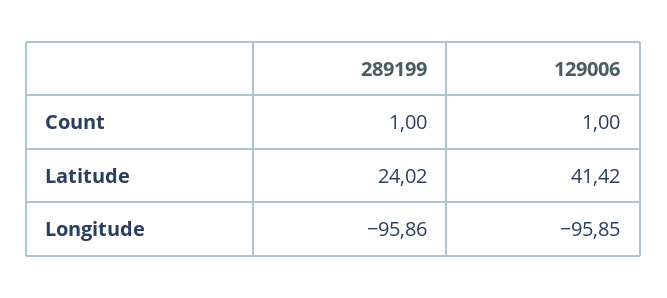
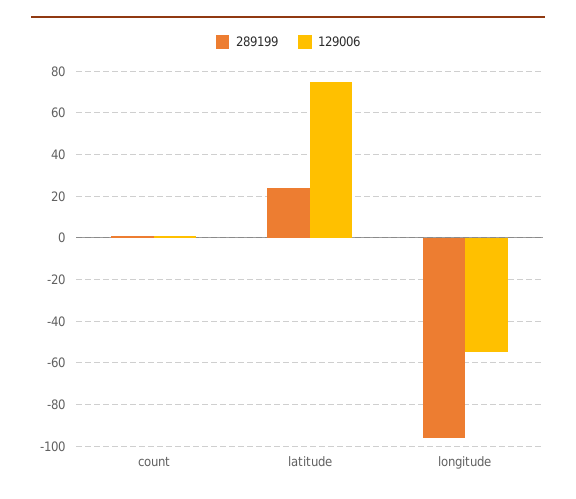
  {
    "289199": {
      "Count": 1,
      "Latitude": 24.02,
      "Longitude": -95.86
    },
    "129006": {
      "Count": 1,
-     "Latitude": 41.42,
+     "Latitude": 75,
-     "Longitude": -95.85
+     "Longitude": -55
    }
  }

